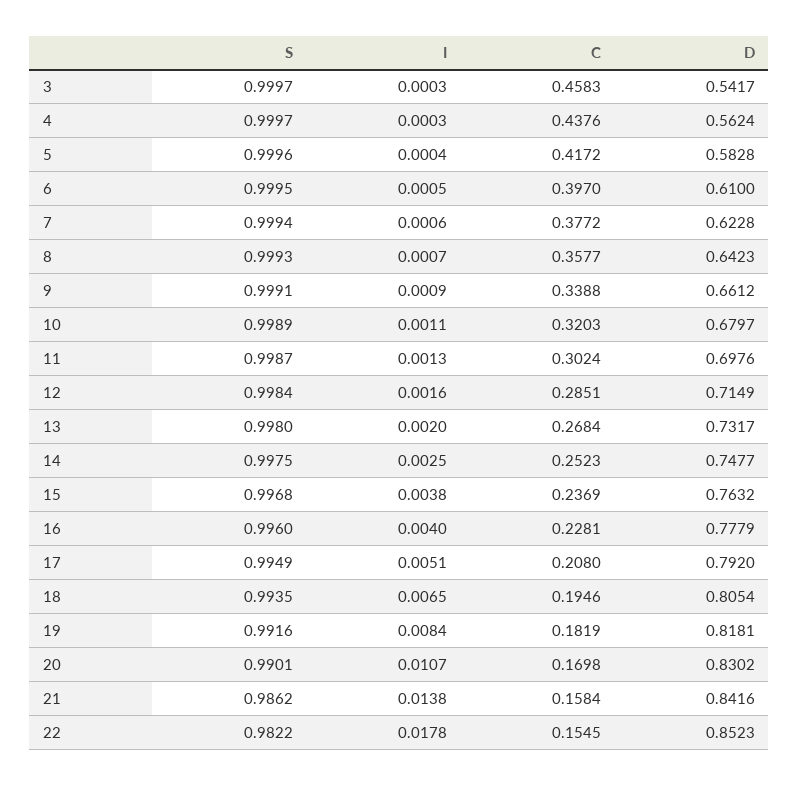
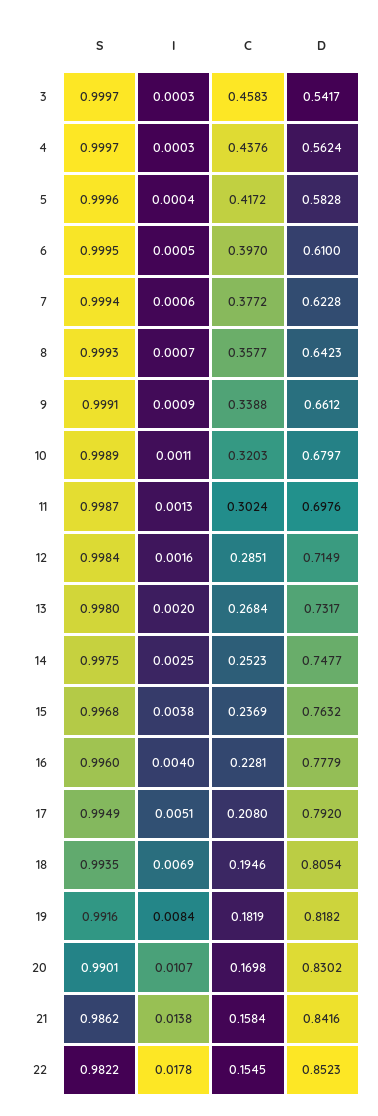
  {
    "S": {
      "3": 0.9997,
      "4": 0.9997,
      "5": 0.9996,
      "6": 0.9995,
      "7": 0.9994,
      "8": 0.9993,
      "9": 0.9991,
      "10": 0.9989,
      "11": 0.9987,
      "12": 0.9984,
      "13": 0.998,
      "14": 0.9975,
      "15": 0.9968,
      "16": 0.996,
      "17": 0.9949,
      "18": 0.9935,
      "19": 0.9916,
      "20": 0.9901,
      "21": 0.9862,
      "22": 0.9822
    },
    "I": {
      "3": 0.0003,
      "4": 0.0003,
      "5": 0.0004,
      "6": 0.0005,
      "7": 0.0006,
      "8": 0.0007,
      "9": 0.0009,
      "10": 0.0011,
      "11": 0.0013,
      "12": 0.0016,
      "13": 0.002,
      "14": 0.0025,
      "15": 0.0038,
      "16": 0.004,
      "17": 0.0051,
-     "18": 0.0065,
+     "18": 0.0069,
      "19": 0.0084,
      "20": 0.0107,
      "21": 0.0138,
      "22": 0.0178
    },
    "C": {
      "3": 0.4583,
      "4": 0.4376,
      "5": 0.4172,
      "6": 0.397,
      "7": 0.3772,
      "8": 0.3577,
      "9": 0.3388,
      "10": 0.3203,
      "11": 0.3024,
      "12": 0.2851,
      "13": 0.2684,
      "14": 0.2523,
      "15": 0.2369,
      "16": 0.2281,
      "17": 0.208,
      "18": 0.1946,
      "19": 0.1819,
      "20": 0.1698,
      "21": 0.1584,
      "22": 0.1545
    },
    "D": {
      "3": 0.5417,
      "4": 0.5624,
      "5": 0.5828,
      "6": 0.61,
      "7": 0.6228,
      "8": 0.6423,
      "9": 0.6612,
      "10": 0.6797,
      "11": 0.6976,
      "12": 0.7149,
      "13": 0.7317,
      "14": 0.7477,
      "15": 0.7632,
      "16": 0.7779,
      "17": 0.792,
      "18": 0.8054,
-     "19": 0.8181,
+     "19": 0.8182,
      "20": 0.8302,
      "21": 0.8416,
      "22": 0.8523
    }
  }

